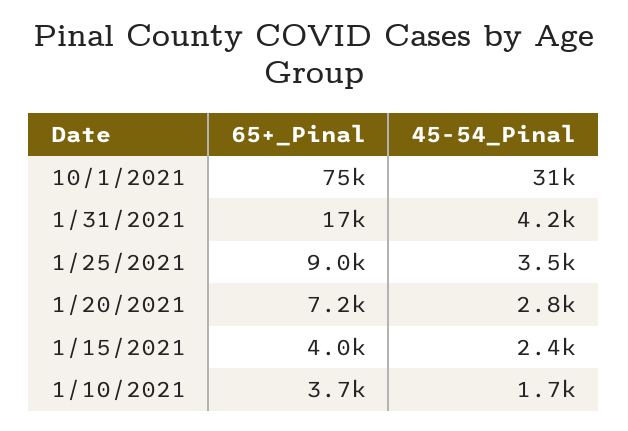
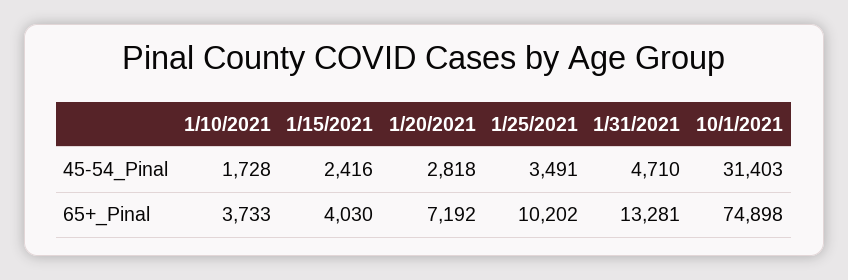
  {
    "65+_Pinal": {
      "10/1/2021": 74898,
-     "1/31/2021": 17000,
+     "1/31/2021": 13281,
-     "1/25/2021": 9000,
+     "1/25/2021": 10202,
      "1/20/2021": 7192,
      "1/15/2021": 4030,
      "1/10/2021": 3733
    },
    "45-54_Pinal": {
      "10/1/2021": 31403,
-     "1/31/2021": 4200,
+     "1/31/2021": 4710,
      "1/25/2021": 3491,
      "1/20/2021": 2818,
      "1/15/2021": 2416,
      "1/10/2021": 1728
    }
  }

